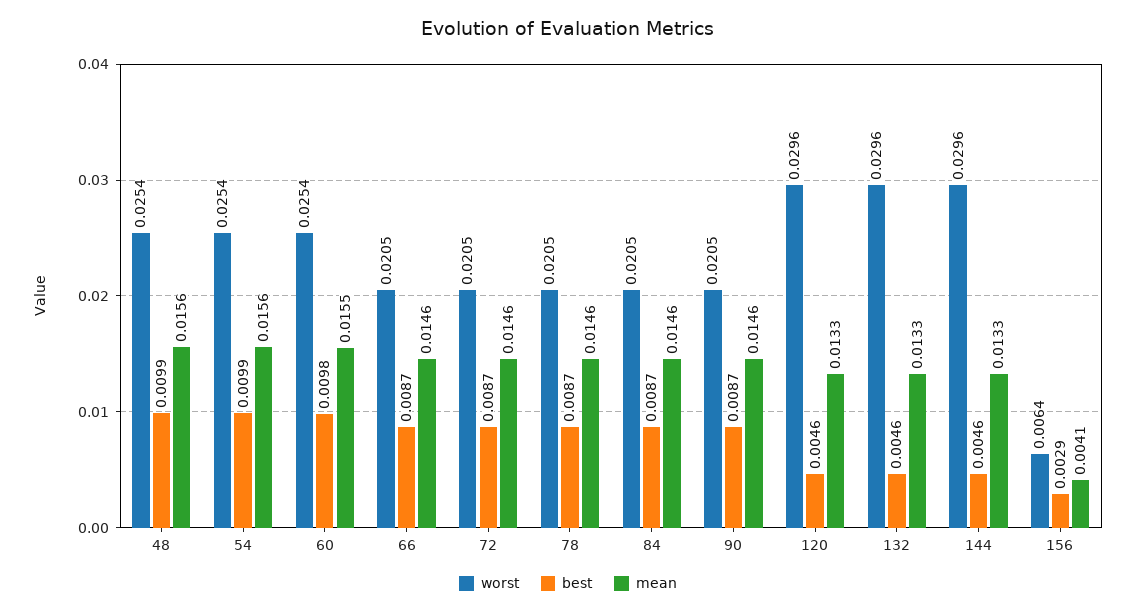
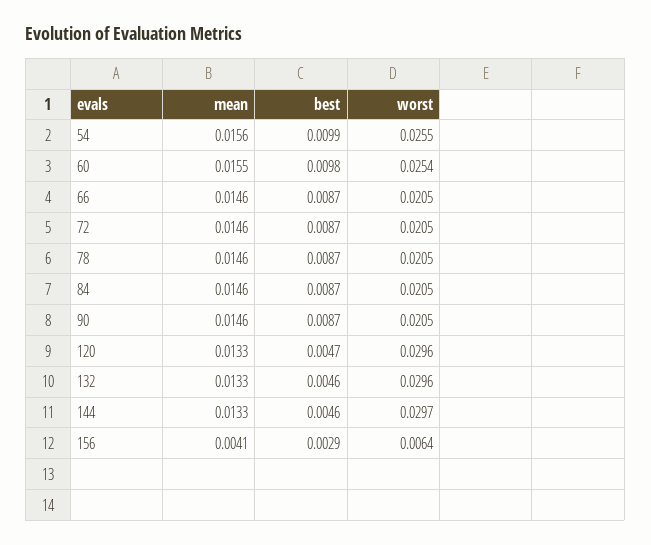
  {
    "worst": {
-     "48": 0.0254,
-     "54": 0.0254,
+     "54": 0.0255,
      "60": 0.0254,
      "66": 0.0205,
      "72": 0.0205,
      "78": 0.0205,
      "84": 0.0205,
      "90": 0.0205,
      "120": 0.0296,
      "132": 0.0296,
-     "144": 0.0296,
+     "144": 0.0297,
      "156": 0.0064
    },
    "best": {
-     "48": 0.0099,
      "54": 0.0099,
      "60": 0.0098,
      "66": 0.0087,
      "72": 0.0087,
      "78": 0.0087,
      "84": 0.0087,
      "90": 0.0087,
-     "120": 0.0046,
+     "120": 0.0047,
      "132": 0.0046,
      "144": 0.0046,
      "156": 0.0029
    },
    "mean": {
-     "48": 0.0156,
      "54": 0.0156,
      "60": 0.0155,
      "66": 0.0146,
      "72": 0.0146,
      "78": 0.0146,
      "84": 0.0146,
      "90": 0.0146,
      "120": 0.0133,
      "132": 0.0133,
      "144": 0.0133,
      "156": 0.0041
    }
  }

